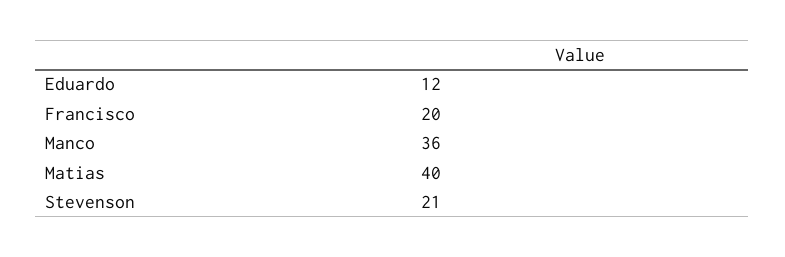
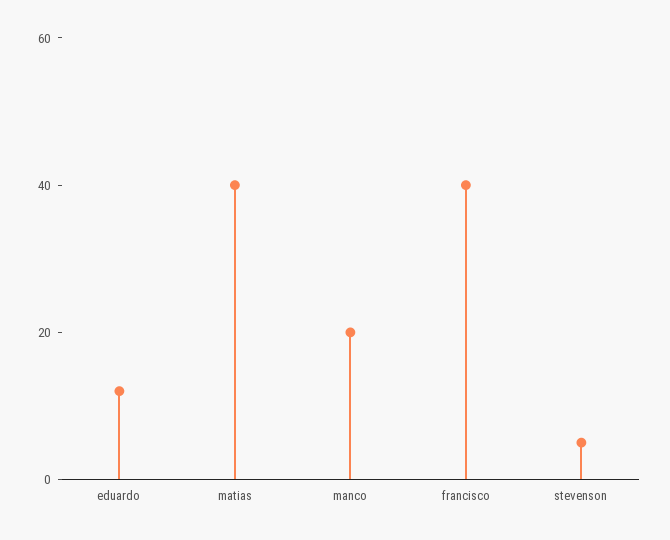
  {
    "Eduardo": 12,
-   "Francisco": 20,
+   "Francisco": 40,
-   "Manco": 36,
+   "Manco": 20,
    "Matias": 40,
-   "Stevenson": 21
+   "Stevenson": 5
  }

